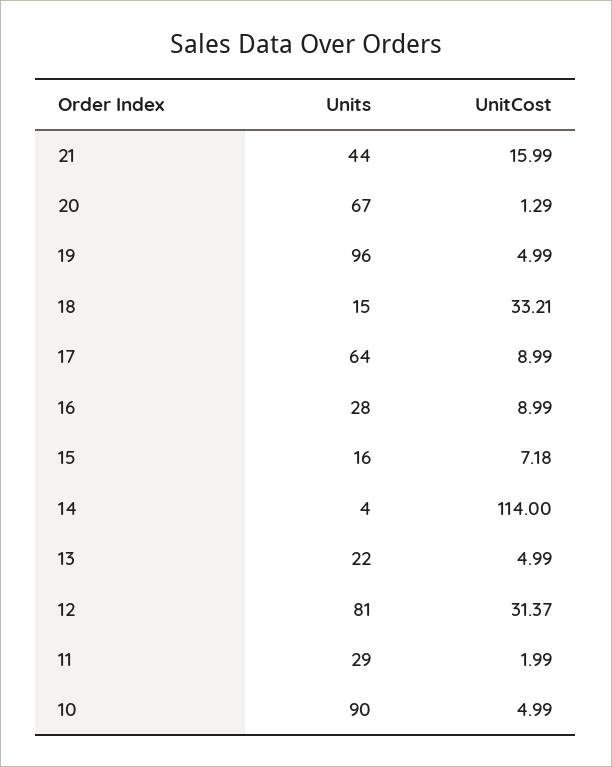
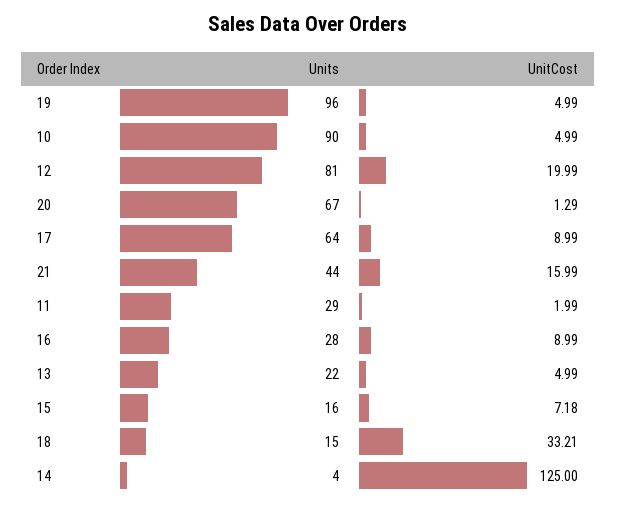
  {
    "Units": {
      "21": 44,
      "20": 67,
      "19": 96,
      "18": 15,
      "17": 64,
      "16": 28,
      "15": 16,
      "14": 4,
      "13": 22,
      "12": 81,
      "11": 29,
      "10": 90
    },
    "UnitCost": {
      "21": 15.99,
      "20": 1.29,
      "19": 4.99,
      "18": 33.21,
      "17": 8.99,
      "16": 8.99,
      "15": 7.18,
-     "14": 114,
+     "14": 125,
      "13": 4.99,
-     "12": 31.37,
+     "12": 19.99,
      "11": 1.99,
      "10": 4.99
    }
  }

